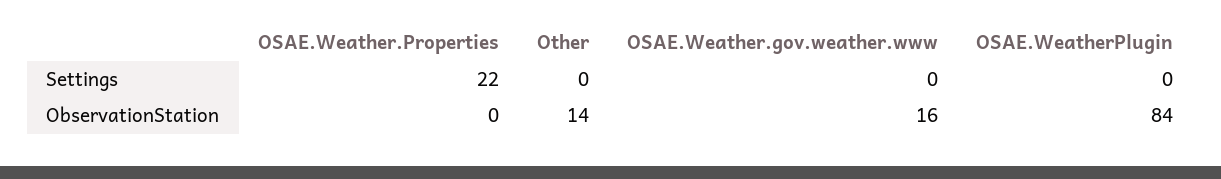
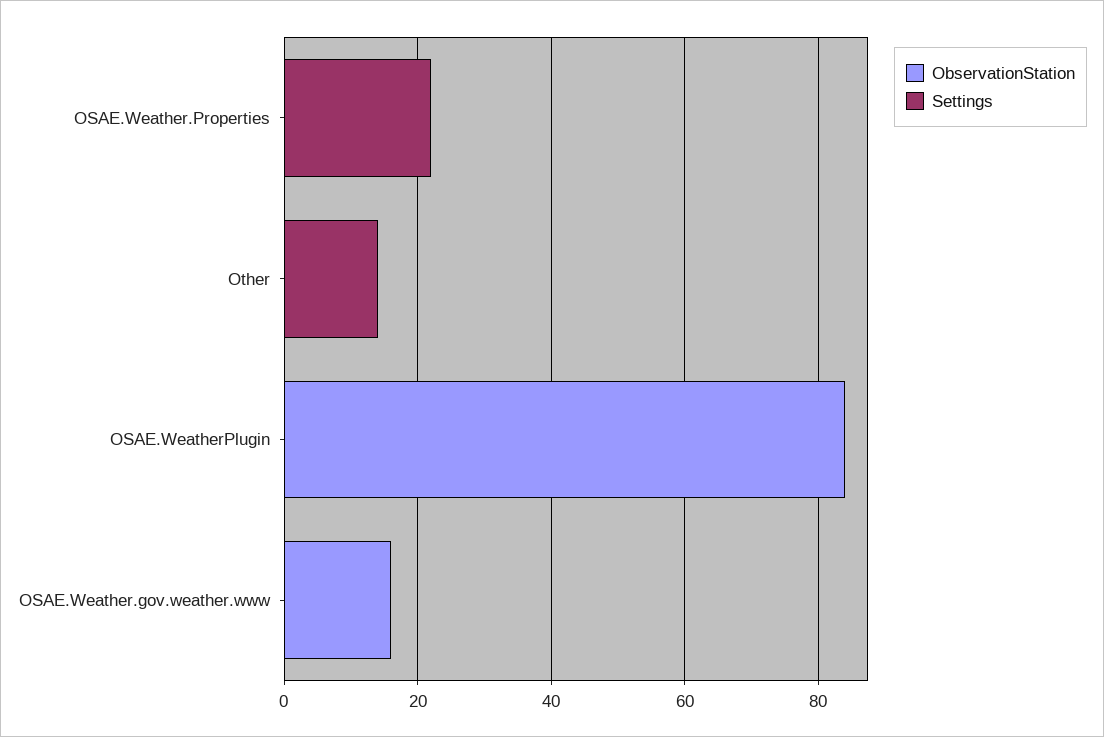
  {
    "Settings": {
      "OSAE.Weather.Properties": 22,
-     "Other": 0,
+     "Other": 15,
      "OSAE.Weather.gov.weather.www": 0,
      "OSAE.WeatherPlugin": 0
    },
    "ObservationStation": {
      "OSAE.Weather.Properties": 0,
-     "Other": 14,
+     "Other": 0,
      "OSAE.Weather.gov.weather.www": 16,
      "OSAE.WeatherPlugin": 84
    }
  }

